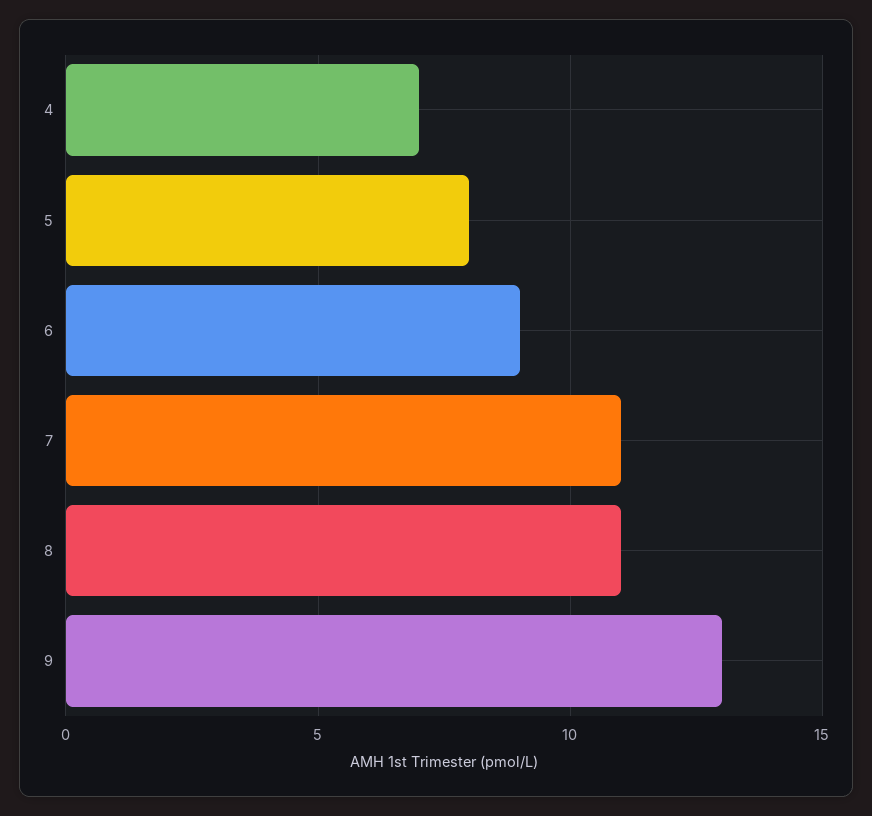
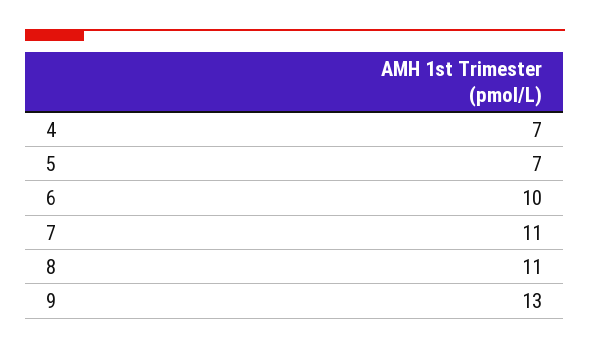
  {
    "4": 7,
-   "5": 8,
+   "5": 7,
-   "6": 9,
+   "6": 10,
    "7": 11,
    "8": 11,
    "9": 13
  }

